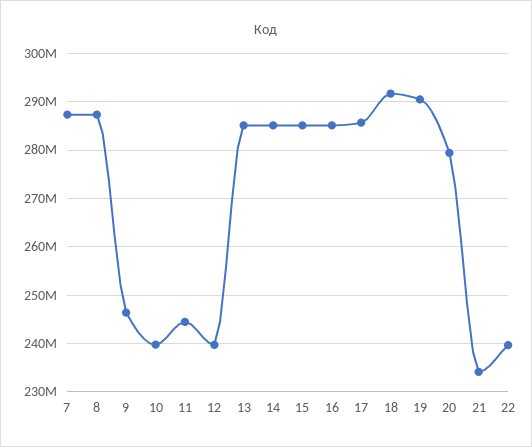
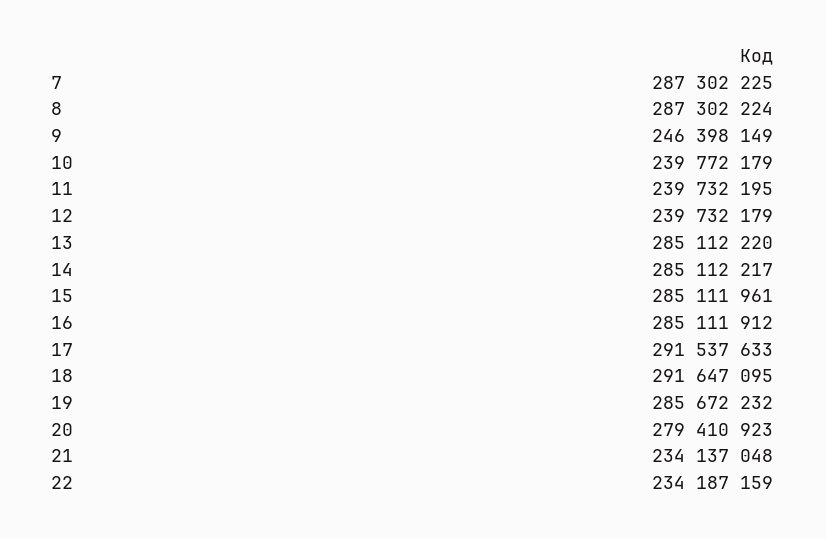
  {
    "7": 287302225,
    "8": 287302224,
    "9": 246398149,
    "10": 239772179,
-   "11": 244000000,
+   "11": 239732195,
    "12": 239732179,
    "13": 285112220,
    "14": 285112217,
    "15": 285111961,
    "16": 285111912,
-   "17": 286000000,
+   "17": 291537633,
    "18": 291647095,
-   "19": 290000000,
+   "19": 285672232,
    "20": 279410923,
    "21": 234137048,
-   "22": 240000000
+   "22": 234187159
  }

